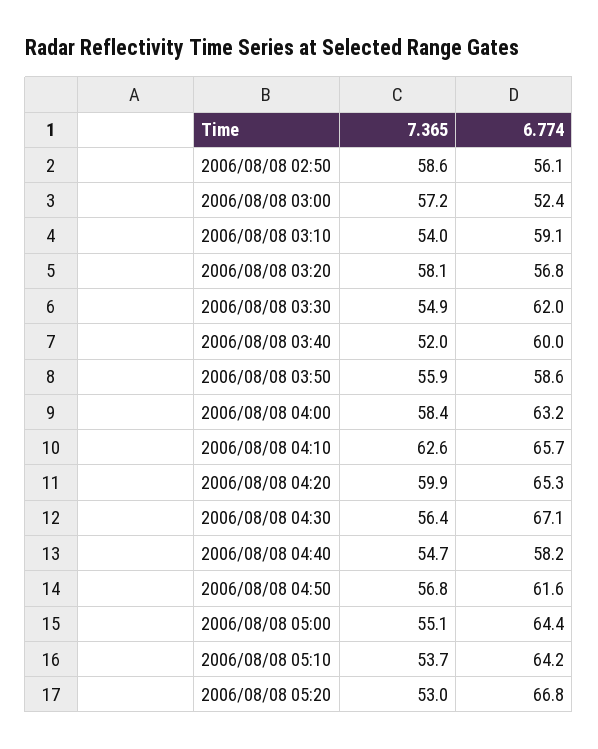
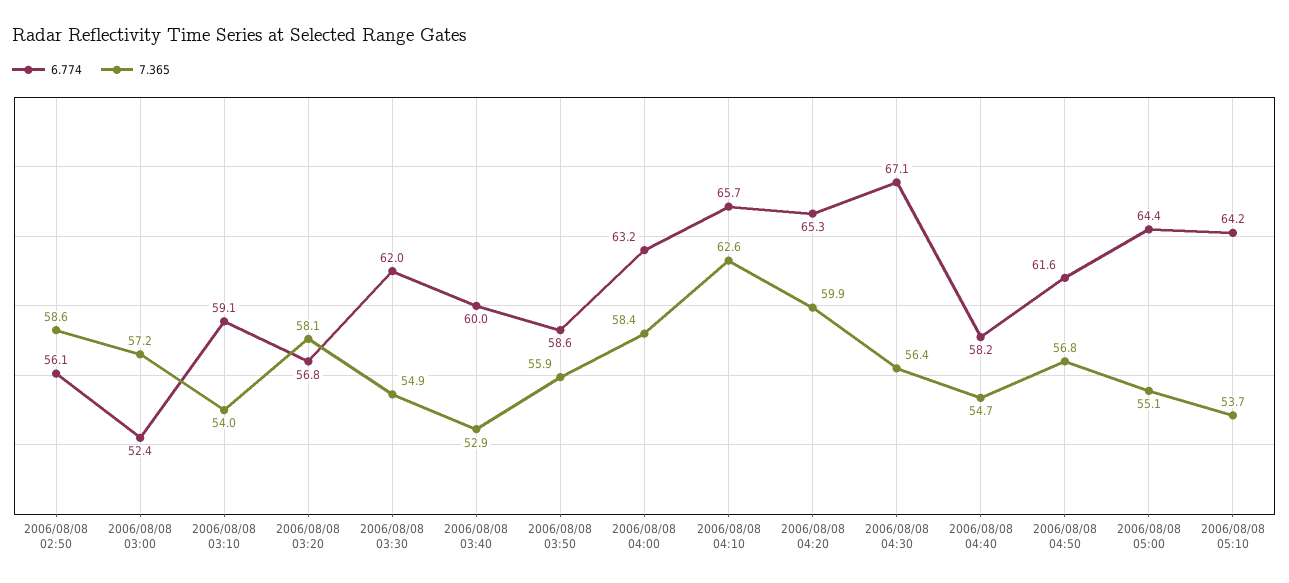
  {
    "7.365": {
      "2006/08/08 02:50": 58.6,
      "2006/08/08 03:00": 57.2,
      "2006/08/08 03:10": 54,
      "2006/08/08 03:20": 58.1,
      "2006/08/08 03:30": 54.9,
-     "2006/08/08 03:40": 52,
+     "2006/08/08 03:40": 52.9,
      "2006/08/08 03:50": 55.9,
      "2006/08/08 04:00": 58.4,
      "2006/08/08 04:10": 62.6,
      "2006/08/08 04:20": 59.9,
      "2006/08/08 04:30": 56.4,
      "2006/08/08 04:40": 54.7,
      "2006/08/08 04:50": 56.8,
      "2006/08/08 05:00": 55.1,
-     "2006/08/08 05:10": 53.7,
+     "2006/08/08 05:10": 53.7
-     "2006/08/08 05:20": 53
    },
    "6.774": {
      "2006/08/08 02:50": 56.1,
      "2006/08/08 03:00": 52.4,
      "2006/08/08 03:10": 59.1,
      "2006/08/08 03:20": 56.8,
      "2006/08/08 03:30": 62,
      "2006/08/08 03:40": 60,
      "2006/08/08 03:50": 58.6,
      "2006/08/08 04:00": 63.2,
      "2006/08/08 04:10": 65.7,
      "2006/08/08 04:20": 65.3,
      "2006/08/08 04:30": 67.1,
      "2006/08/08 04:40": 58.2,
      "2006/08/08 04:50": 61.6,
      "2006/08/08 05:00": 64.4,
-     "2006/08/08 05:10": 64.2,
+     "2006/08/08 05:10": 64.2
-     "2006/08/08 05:20": 66.8
    }
  }

